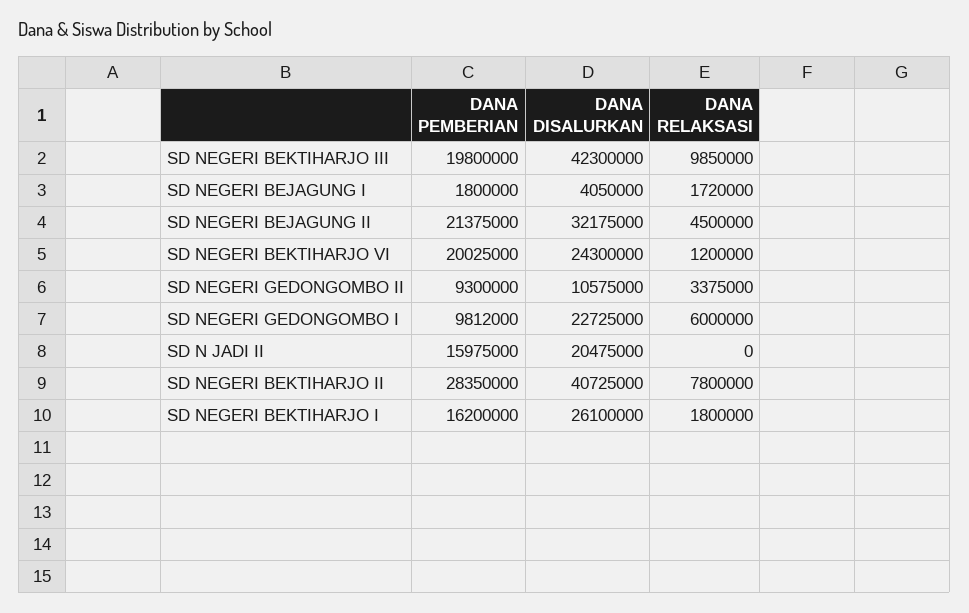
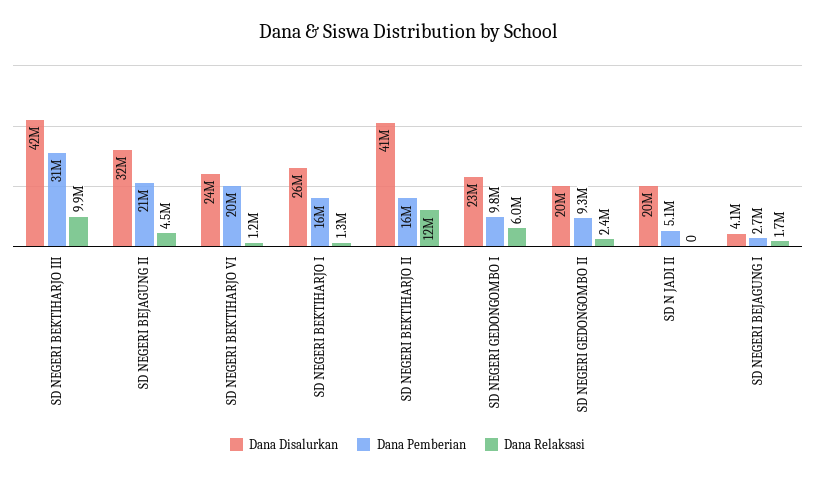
  {
    "DANA PEMBERIAN": {
-     "SD NEGERI BEKTIHARJO III": 19800000,
+     "SD NEGERI BEKTIHARJO III": 31000000,
-     "SD NEGERI BEJAGUNG I": 1800000,
+     "SD NEGERI BEJAGUNG I": 2700000,
      "SD NEGERI BEJAGUNG II": 21375000,
      "SD NEGERI BEKTIHARJO VI": 20025000,
      "SD NEGERI GEDONGOMBO II": 9300000,
      "SD NEGERI GEDONGOMBO I": 9812000,
-     "SD N JADI II": 15975000,
+     "SD N JADI II": 5100000,
-     "SD NEGERI BEKTIHARJO II": 28350000,
+     "SD NEGERI BEKTIHARJO II": 16000000,
      "SD NEGERI BEKTIHARJO I": 16200000
    },
    "DANA DISALURKAN": {
      "SD NEGERI BEKTIHARJO III": 42300000,
      "SD NEGERI BEJAGUNG I": 4050000,
      "SD NEGERI BEJAGUNG II": 32175000,
      "SD NEGERI BEKTIHARJO VI": 24300000,
-     "SD NEGERI GEDONGOMBO II": 10575000,
+     "SD NEGERI GEDONGOMBO II": 20000000,
      "SD NEGERI GEDONGOMBO I": 22725000,
      "SD N JADI II": 20475000,
      "SD NEGERI BEKTIHARJO II": 40725000,
      "SD NEGERI BEKTIHARJO I": 26100000
    },
    "DANA RELAKSASI": {
      "SD NEGERI BEKTIHARJO III": 9850000,
      "SD NEGERI BEJAGUNG I": 1720000,
      "SD NEGERI BEJAGUNG II": 4500000,
      "SD NEGERI BEKTIHARJO VI": 1200000,
-     "SD NEGERI GEDONGOMBO II": 3375000,
+     "SD NEGERI GEDONGOMBO II": 2400000,
      "SD NEGERI GEDONGOMBO I": 6000000,
      "SD N JADI II": 0,
-     "SD NEGERI BEKTIHARJO II": 7800000,
+     "SD NEGERI BEKTIHARJO II": 12000000,
-     "SD NEGERI BEKTIHARJO I": 1800000
+     "SD NEGERI BEKTIHARJO I": 1300000
    }
  }

